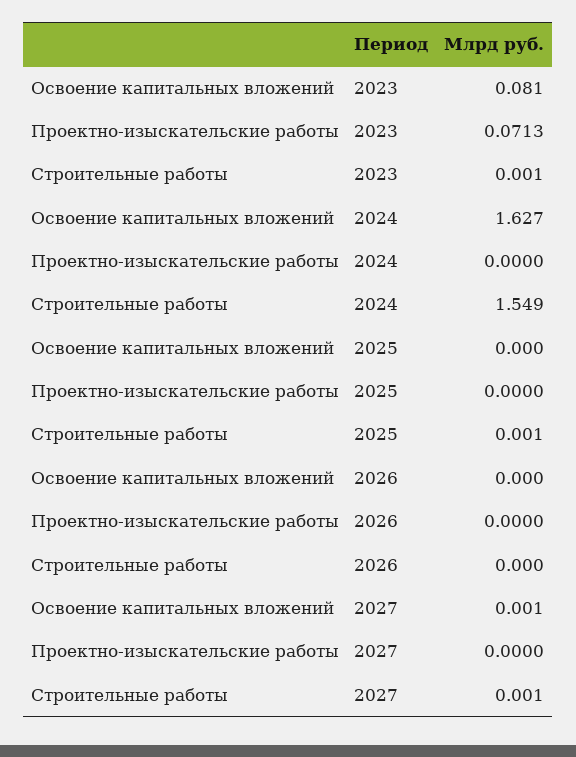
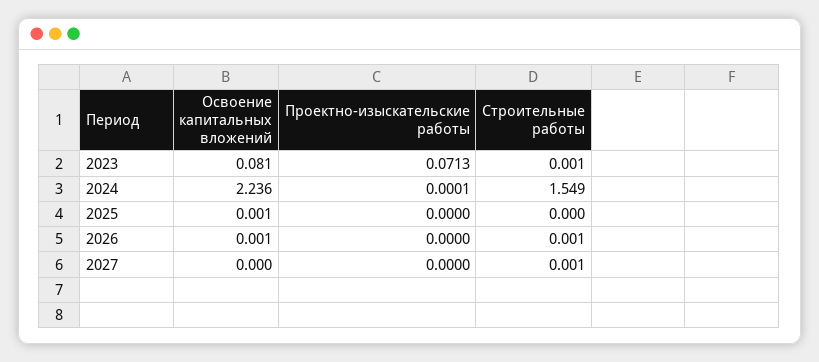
  {
    "Освоение капитальных вложений": {
      "2023": 0.081,
-     "2024": 1.627,
+     "2024": 2.236,
-     "2025": 0,
+     "2025": 0.001,
-     "2026": 0,
+     "2026": 0.001,
-     "2027": 0.001
+     "2027": 0
    },
    "Проектно-изыскательские работы": {
      "2023": 0.0713,
-     "2024": 0,
+     "2024": 0.0001,
      "2025": 0,
      "2026": 0,
      "2027": 0
    },
    "Строительные работы": {
      "2023": 0.001,
      "2024": 1.549,
-     "2025": 0.001,
+     "2025": 0,
-     "2026": 0,
+     "2026": 0.001,
      "2027": 0.001
    }
  }

